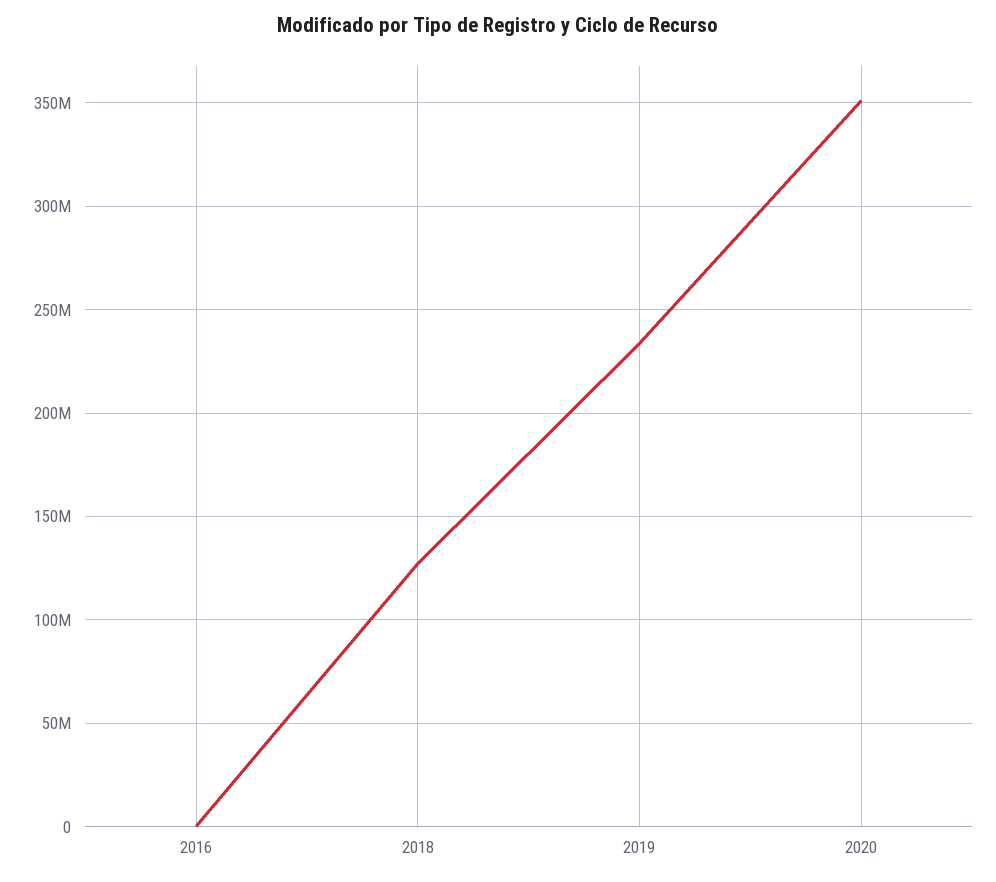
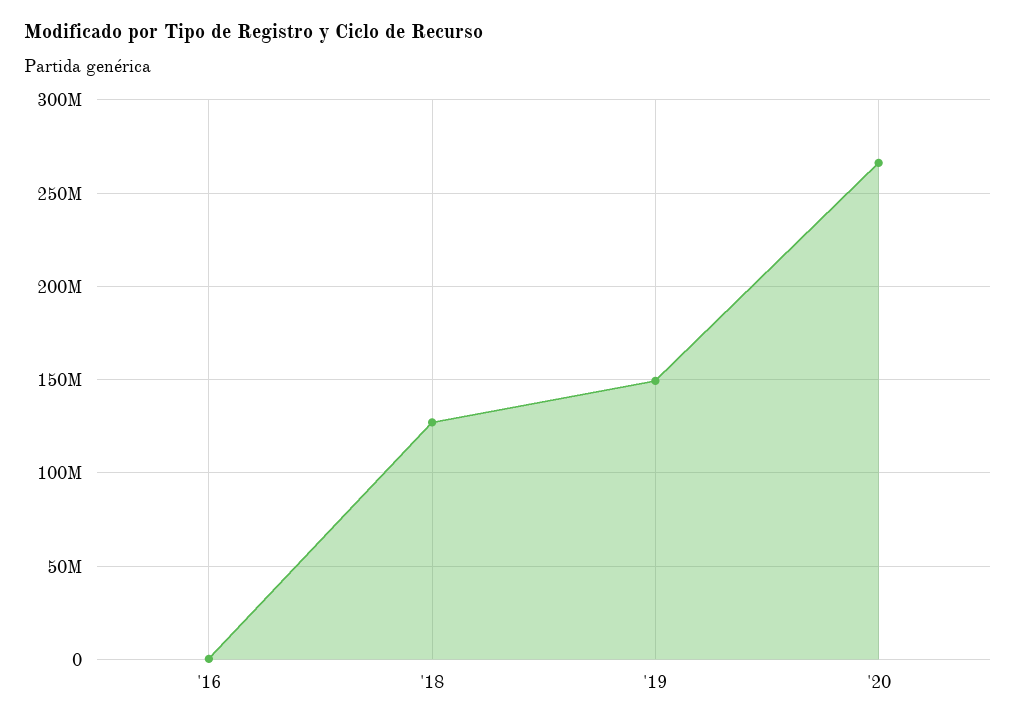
  {
    "2016": 0,
    "2018": 125000000,
-   "2019": 235000000,
+   "2019": 150000000,
-   "2020": 350000000
+   "2020": 265000000
  }

